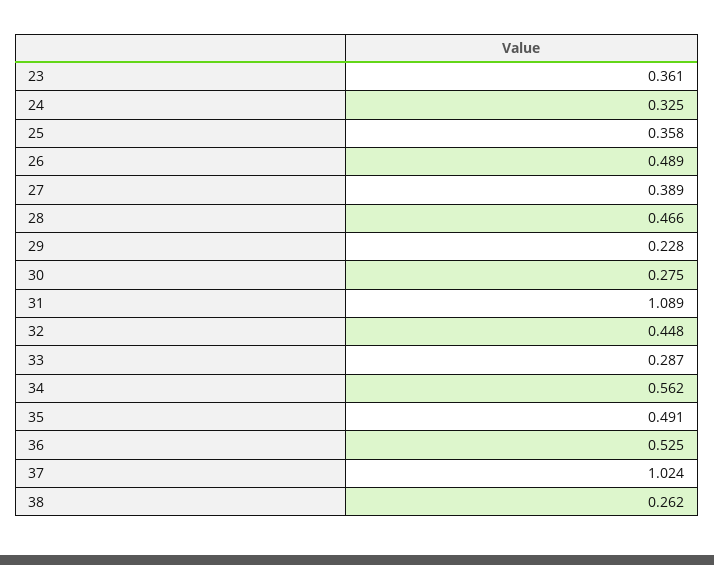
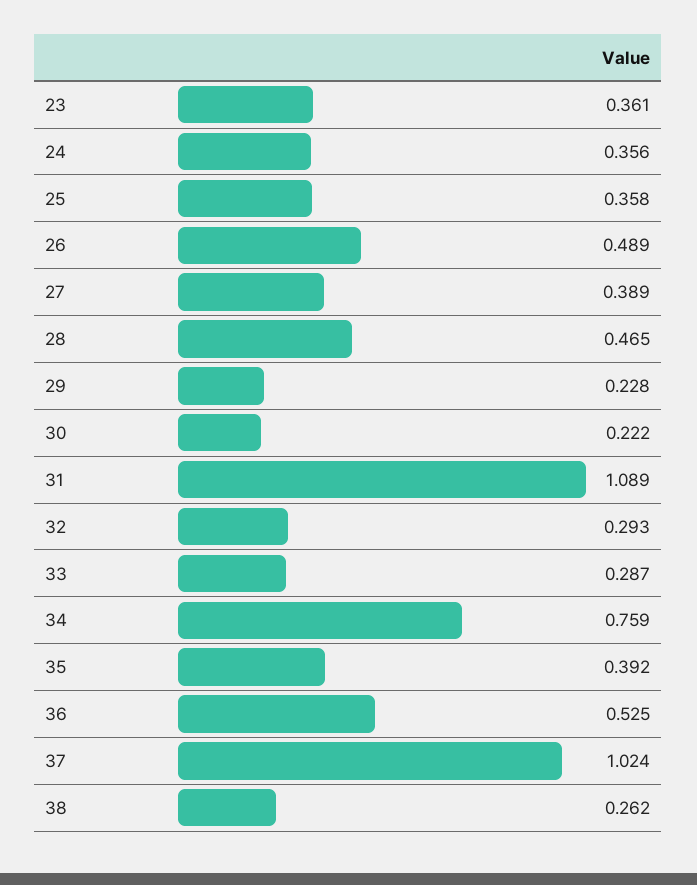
  {
    "23": 0.361,
-   "24": 0.325,
+   "24": 0.356,
    "25": 0.358,
    "26": 0.489,
    "27": 0.389,
-   "28": 0.466,
+   "28": 0.465,
    "29": 0.228,
-   "30": 0.275,
+   "30": 0.222,
    "31": 1.089,
-   "32": 0.448,
+   "32": 0.293,
    "33": 0.287,
-   "34": 0.562,
+   "34": 0.759,
-   "35": 0.491,
+   "35": 0.392,
    "36": 0.525,
    "37": 1.024,
    "38": 0.262
  }

